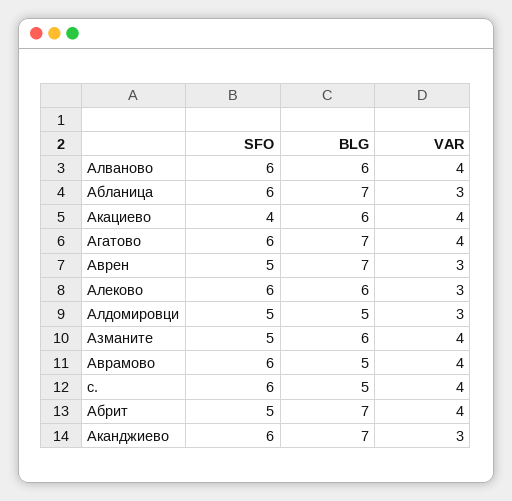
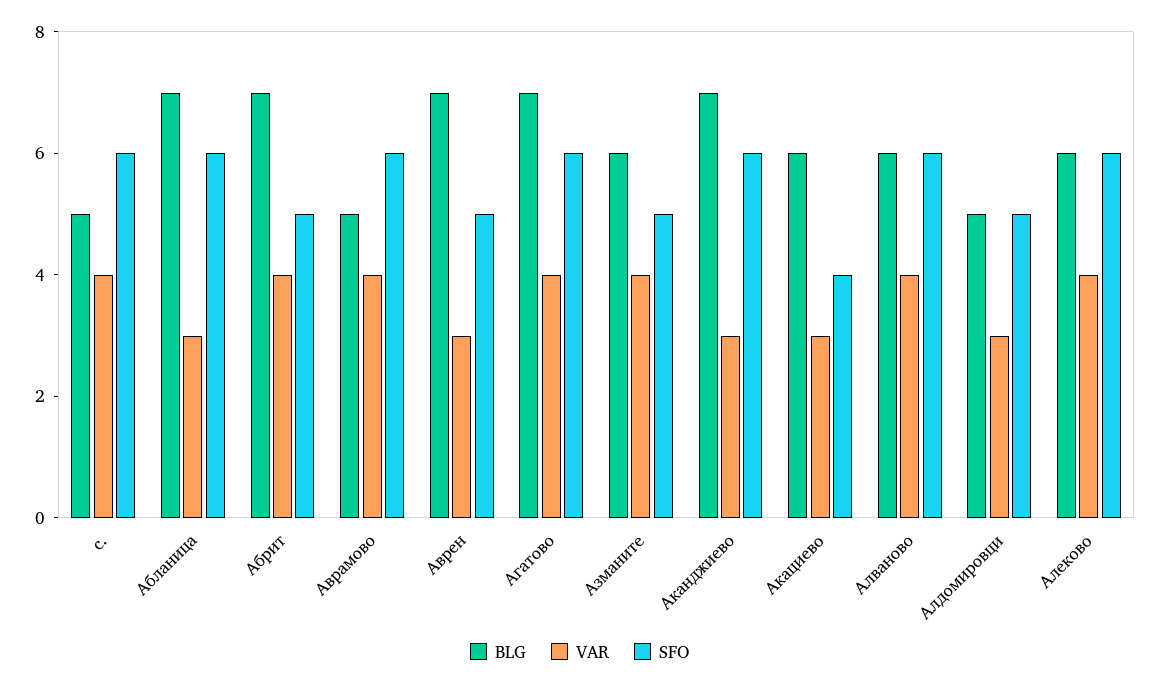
  {
    "SFO": {
      "Алваново": 6,
      "Абланица": 6,
      "Акациево": 4,
      "Агатово": 6,
      "Аврен": 5,
      "Алеково": 6,
      "Алдомировци": 5,
      "Азманите": 5,
      "Аврамово": 6,
      "с.": 6,
      "Абрит": 5,
      "Аканджиево": 6
    },
    "BLG": {
      "Алваново": 6,
      "Абланица": 7,
      "Акациево": 6,
      "Агатово": 7,
      "Аврен": 7,
      "Алеково": 6,
      "Алдомировци": 5,
      "Азманите": 6,
      "Аврамово": 5,
      "с.": 5,
      "Абрит": 7,
      "Аканджиево": 7
    },
    "VAR": {
      "Алваново": 4,
      "Абланица": 3,
-     "Акациево": 4,
+     "Акациево": 3,
      "Агатово": 4,
      "Аврен": 3,
-     "Алеково": 3,
+     "Алеково": 4,
      "Алдомировци": 3,
      "Азманите": 4,
      "Аврамово": 4,
      "с.": 4,
      "Абрит": 4,
      "Аканджиево": 3
    }
  }

